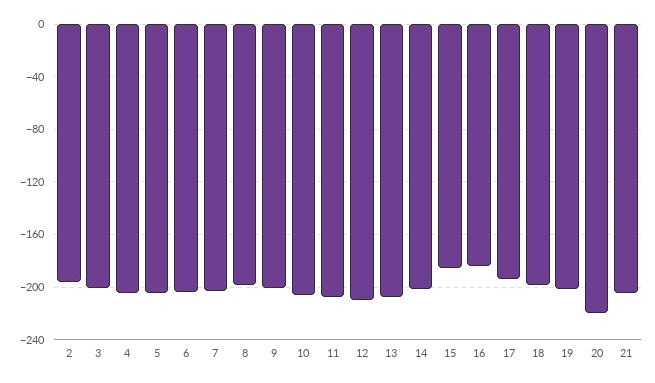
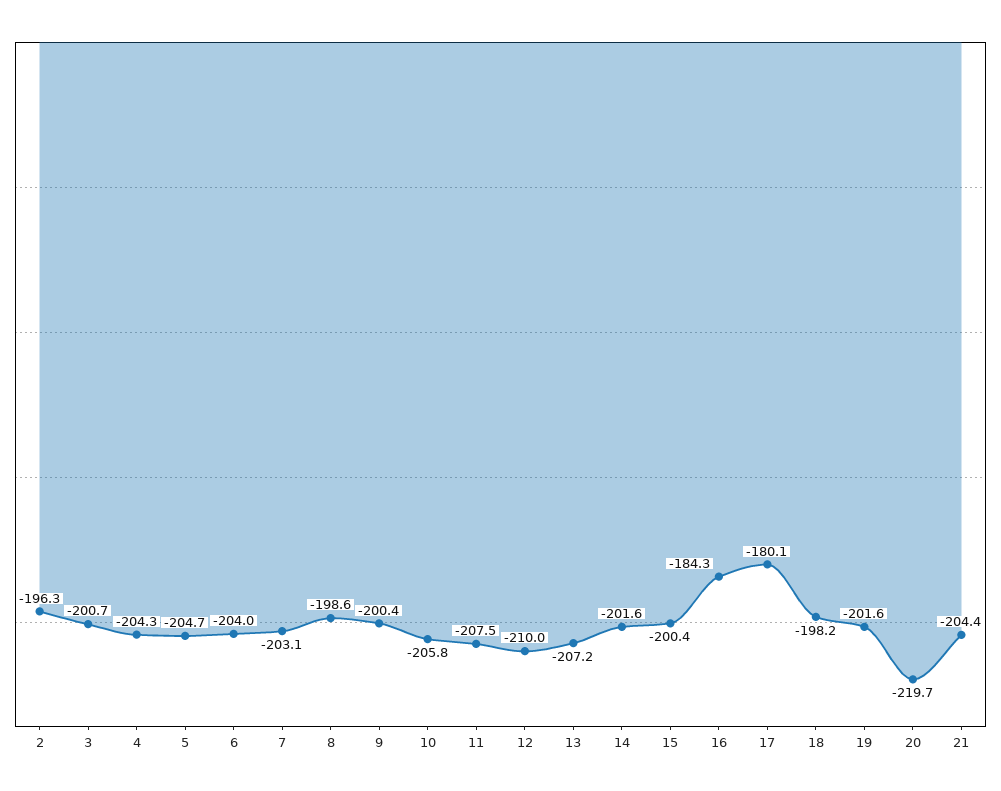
  {
    "2": -196.3,
    "3": -200.7,
    "4": -204.3,
    "5": -204.7,
    "6": -204,
    "7": -203.1,
    "8": -198.6,
    "9": -200.4,
    "10": -205.8,
    "11": -207.5,
    "12": -210,
    "13": -207.2,
    "14": -201.6,
-   "15": -185,
+   "15": -200.4,
    "16": -184.3,
-   "17": -195,
+   "17": -180.1,
    "18": -198.2,
    "19": -201.6,
    "20": -219.7,
    "21": -204.4
  }

